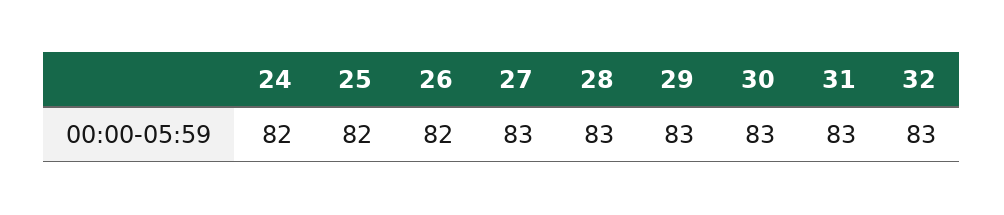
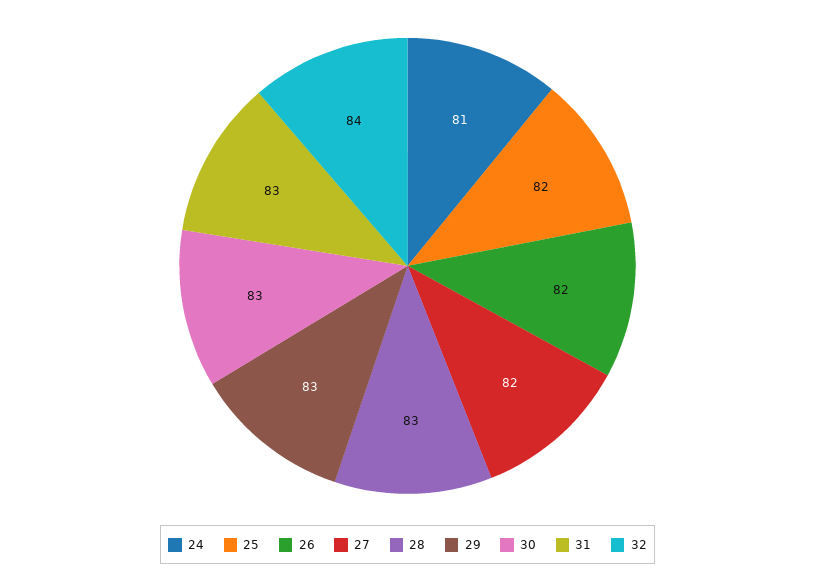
  {
-   "24": 82,
+   "24": 81,
    "25": 82,
    "26": 82,
-   "27": 83,
+   "27": 82,
    "28": 83,
    "29": 83,
    "30": 83,
    "31": 83,
-   "32": 83
+   "32": 84
  }

